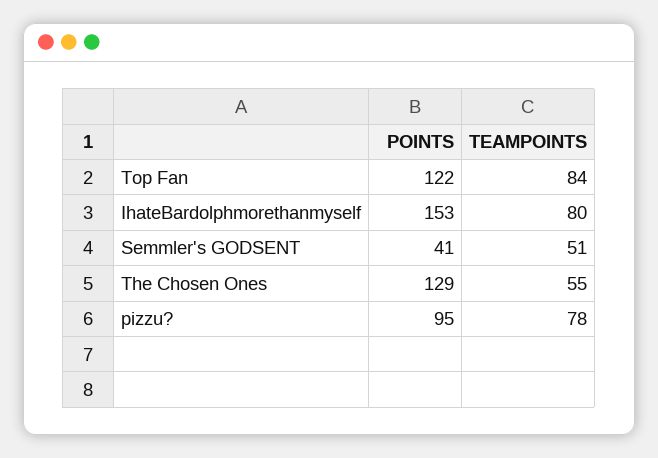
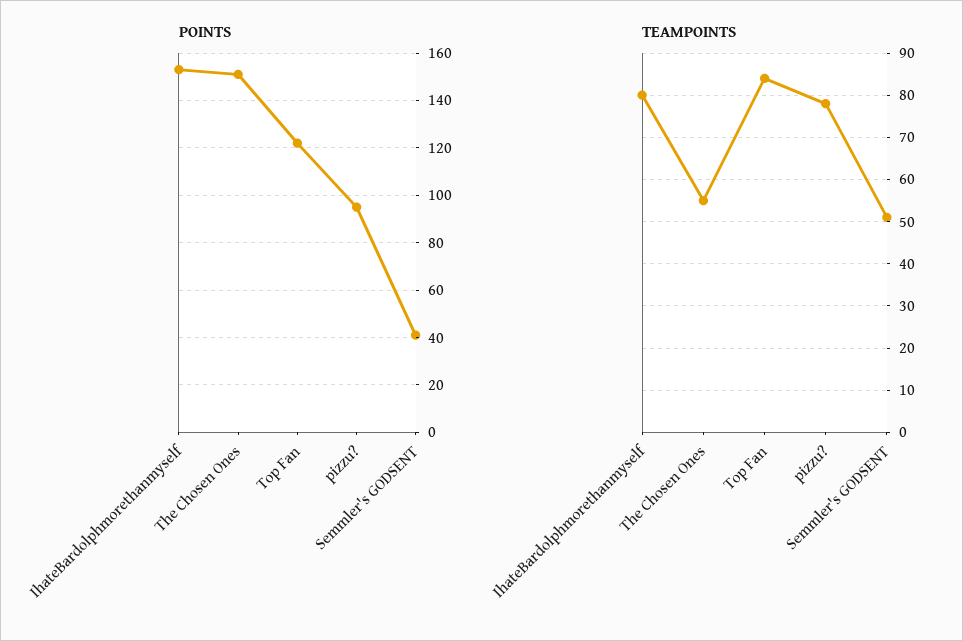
  {
    "POINTS": {
      "Top Fan": 122,
      "IhateBardolphmorethanmyself": 153,
      "Semmler's GODSENT": 41,
-     "The Chosen Ones": 129,
+     "The Chosen Ones": 150,
      "pizzu?": 95
    },
    "TEAMPOINTS": {
      "Top Fan": 84,
      "IhateBardolphmorethanmyself": 80,
      "Semmler's GODSENT": 51,
      "The Chosen Ones": 55,
      "pizzu?": 78
    }
  }

